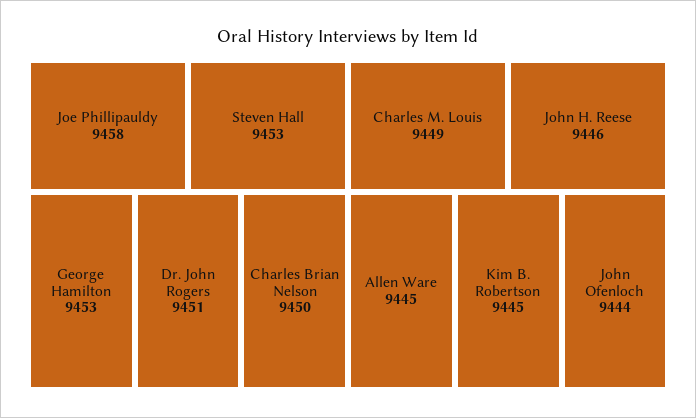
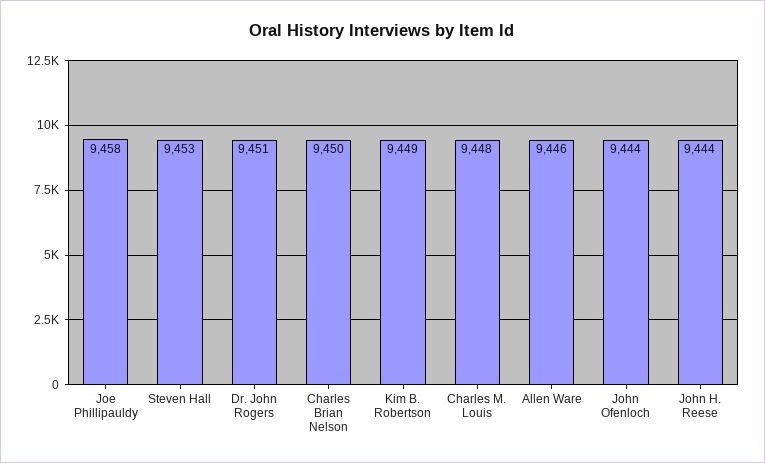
  {
    "Joe Phillipauldy": 9458,
    "Steven Hall": 9453,
-   "George Hamilton": 9453,
    "Dr. John Rogers": 9451,
    "Charles Brian Nelson": 9450,
-   "Charles M. Louis": 9449,
+   "Charles M. Louis": 9448,
-   "John H. Reese": 9446,
+   "John H. Reese": 9444,
-   "Allen Ware": 9445,
+   "Allen Ware": 9446,
-   "Kim B. Robertson": 9445,
+   "Kim B. Robertson": 9449,
    "John Ofenloch": 9444
  }

